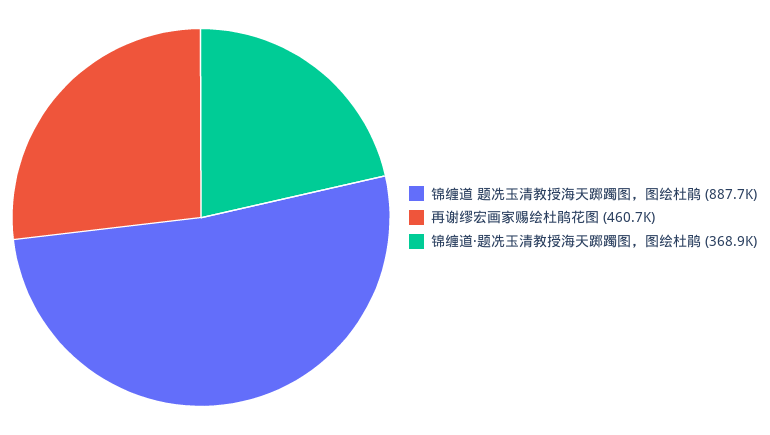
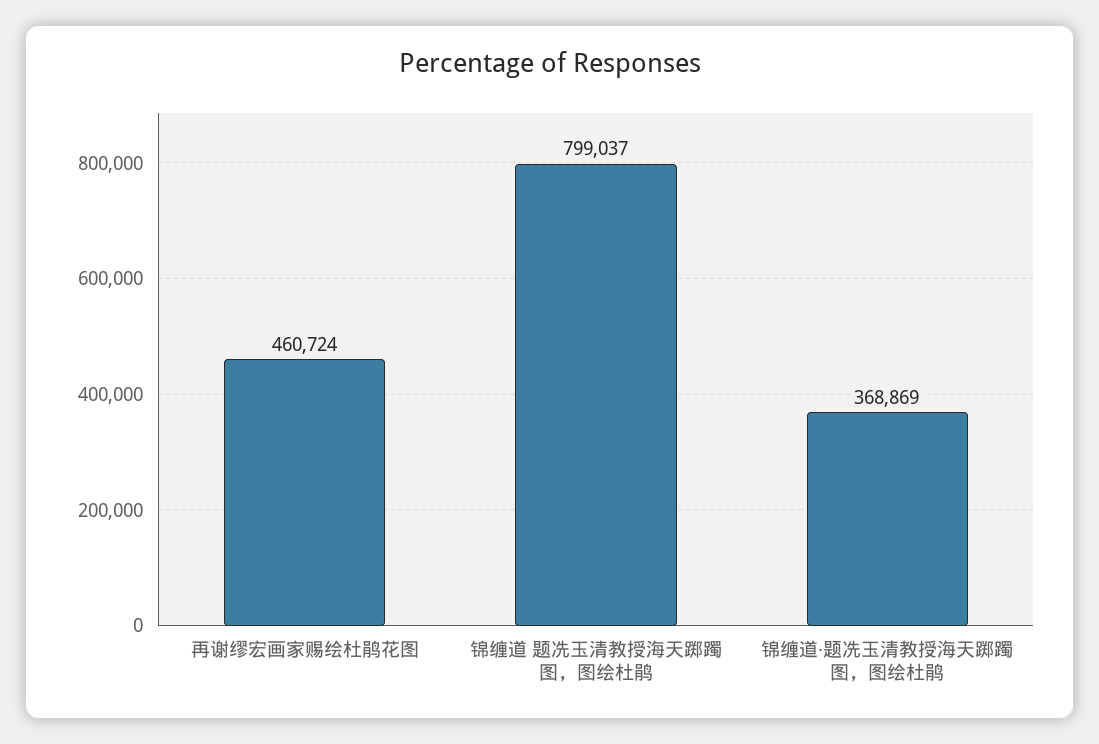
  {
-   "锦缠道 题冼玉清教授海天踯躅图，图绘杜鹃": 887700,
+   "锦缠道 题冼玉清教授海天踯躅图，图绘杜鹃": 799037,
    "再谢缪宏画家赐绘杜鹃花图": 460724,
    "锦缠道·题冼玉清教授海天踯躅图，图绘杜鹃": 368869
  }

